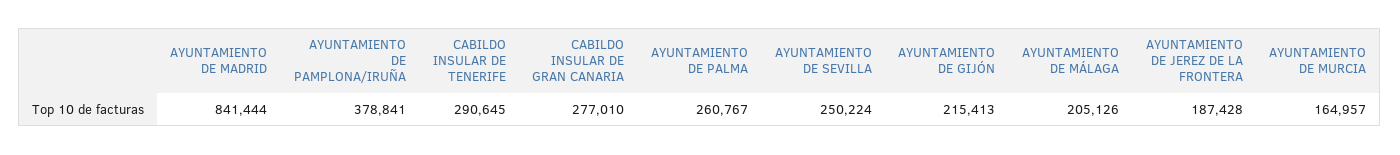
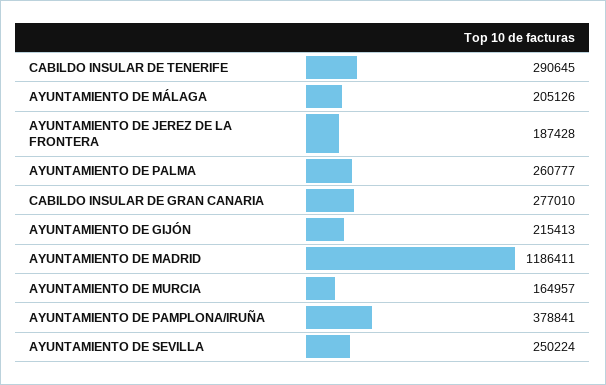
  {
-   "AYUNTAMIENTO DE MADRID": 841444,
+   "AYUNTAMIENTO DE MADRID": 1186411,
    "AYUNTAMIENTO DE PAMPLONA/IRUÑA": 378841,
    "CABILDO INSULAR DE TENERIFE": 290645,
    "CABILDO INSULAR DE GRAN CANARIA": 277010,
-   "AYUNTAMIENTO DE PALMA": 260767,
+   "AYUNTAMIENTO DE PALMA": 260777,
    "AYUNTAMIENTO DE SEVILLA": 250224,
    "AYUNTAMIENTO DE GIJÓN": 215413,
    "AYUNTAMIENTO DE MÁLAGA": 205126,
    "AYUNTAMIENTO DE JEREZ DE LA FRONTERA": 187428,
    "AYUNTAMIENTO DE MURCIA": 164957
  }

